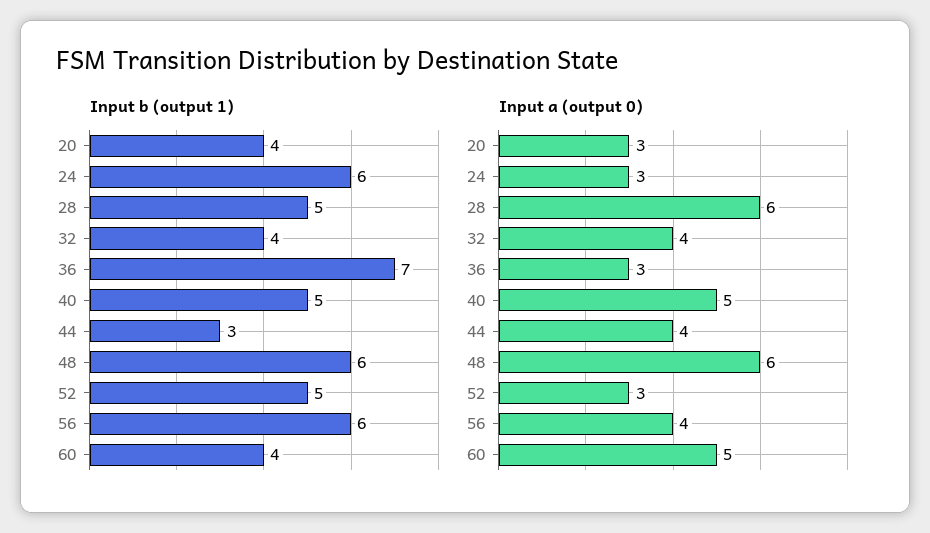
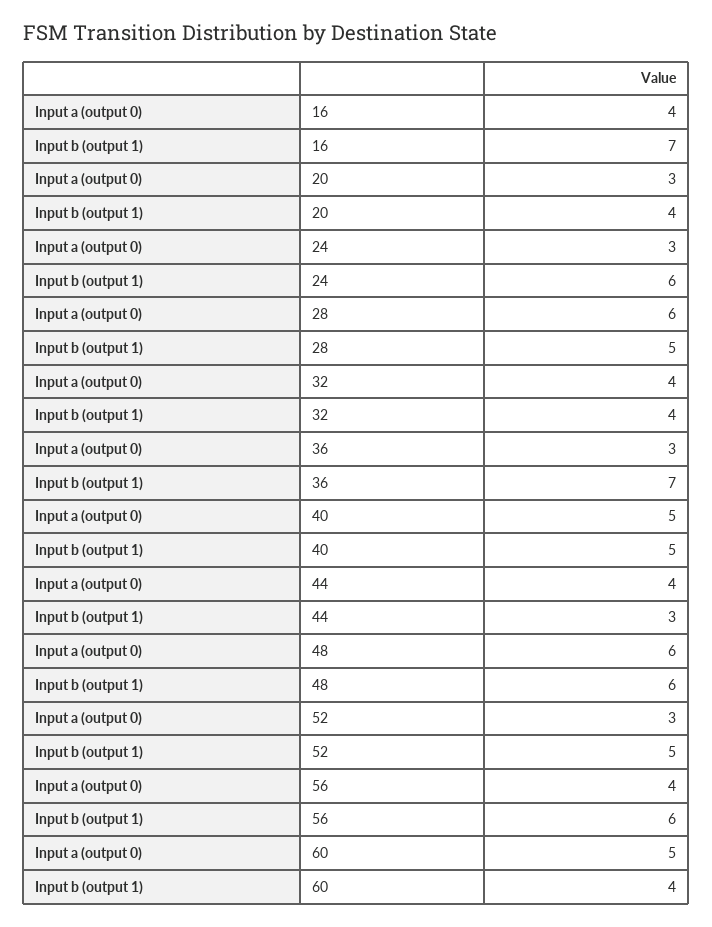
  {
    "Input b (output 1)": {
      "20": 4,
      "24": 6,
      "28": 5,
      "32": 4,
      "36": 7,
      "40": 5,
      "44": 3,
      "48": 6,
      "52": 5,
      "56": 6,
-     "60": 4
+     "60": 4,
+     "16": 7
    },
    "Input a (output 0)": {
      "20": 3,
      "24": 3,
      "28": 6,
      "32": 4,
      "36": 3,
      "40": 5,
      "44": 4,
      "48": 6,
      "52": 3,
      "56": 4,
-     "60": 5
+     "60": 5,
+     "16": 4
    }
  }

